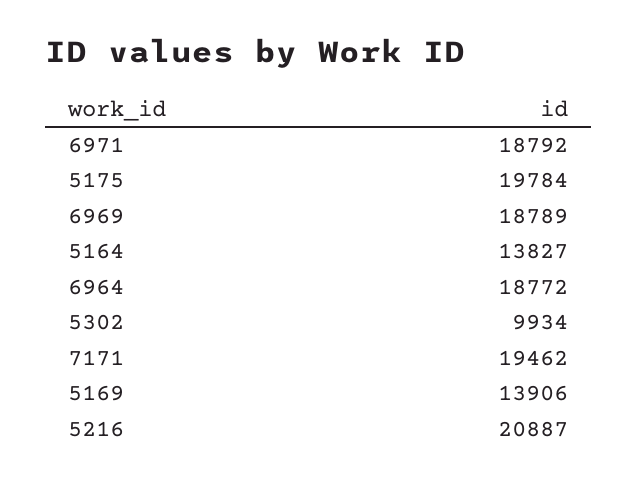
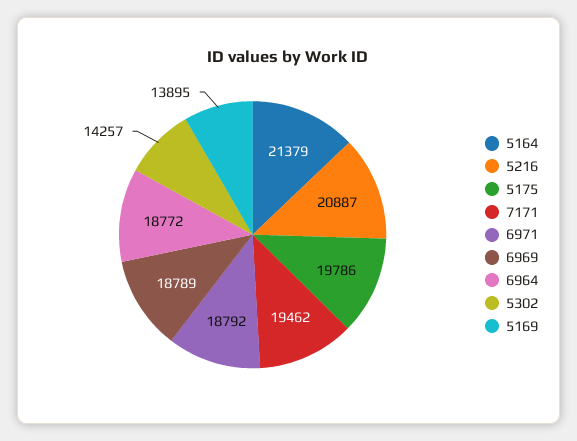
  {
    "6971": 18792,
-   "5175": 19784,
+   "5175": 19786,
    "6969": 18789,
-   "5164": 13827,
+   "5164": 21379,
    "6964": 18772,
-   "5302": 9934,
+   "5302": 14257,
    "7171": 19462,
-   "5169": 13906,
+   "5169": 13895,
    "5216": 20887
  }

